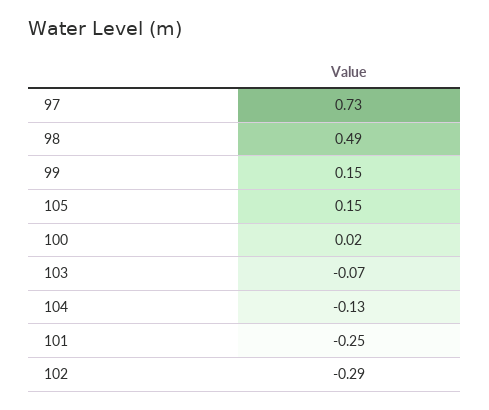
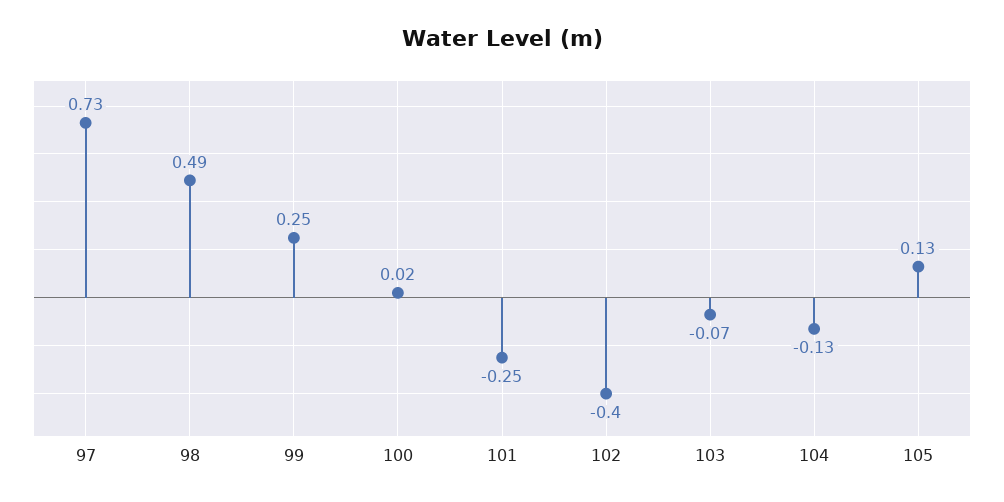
  {
    "97": 0.73,
    "98": 0.49,
-   "99": 0.15,
+   "99": 0.25,
-   "105": 0.15,
+   "105": 0.13,
    "100": 0.02,
    "103": -0.07,
    "104": -0.13,
    "101": -0.25,
-   "102": -0.29
+   "102": -0.4
  }

